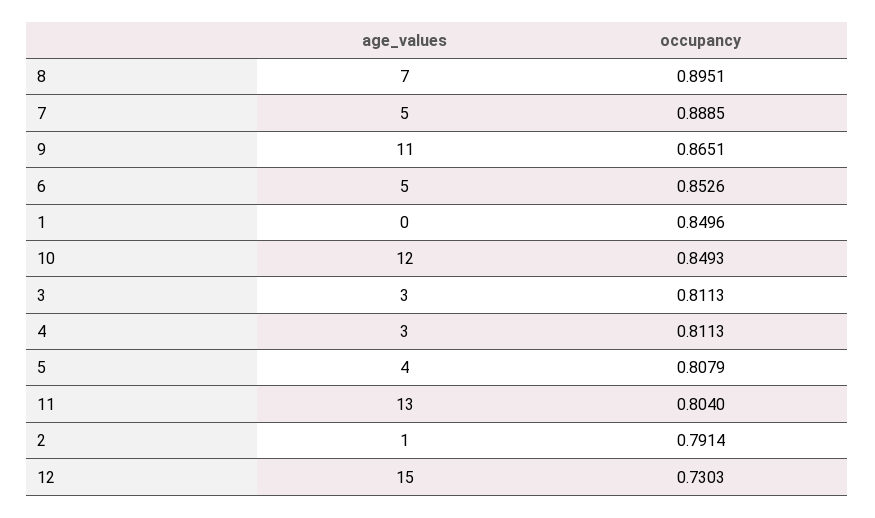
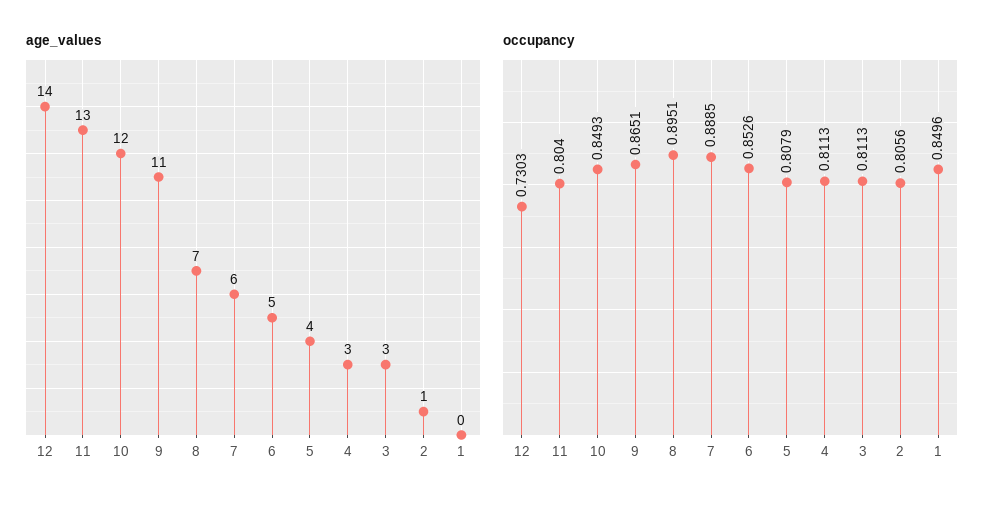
  {
    "age_values": {
      "8": 7,
-     "7": 5,
+     "7": 6,
      "9": 11,
      "6": 5,
      "1": 0,
      "10": 12,
      "3": 3,
      "4": 3,
      "5": 4,
      "11": 13,
      "2": 1,
-     "12": 15
+     "12": 14
    },
    "occupancy": {
      "8": 0.8951,
      "7": 0.8885,
      "9": 0.8651,
      "6": 0.8526,
      "1": 0.8496,
      "10": 0.8493,
      "3": 0.8113,
      "4": 0.8113,
      "5": 0.8079,
      "11": 0.804,
-     "2": 0.7914,
+     "2": 0.8056,
      "12": 0.7303
    }
  }

